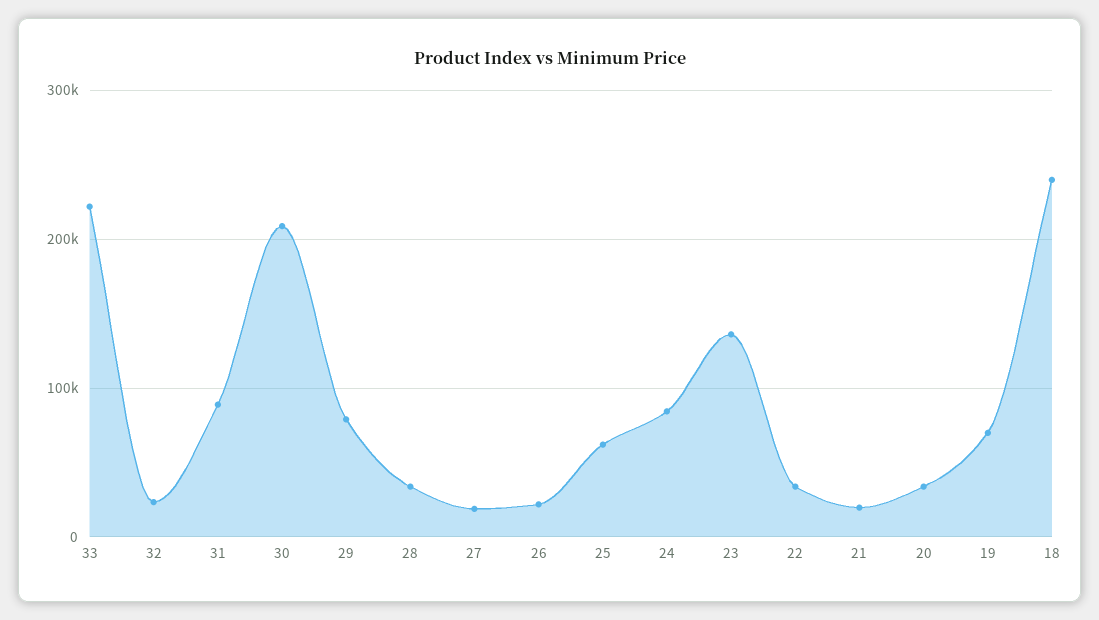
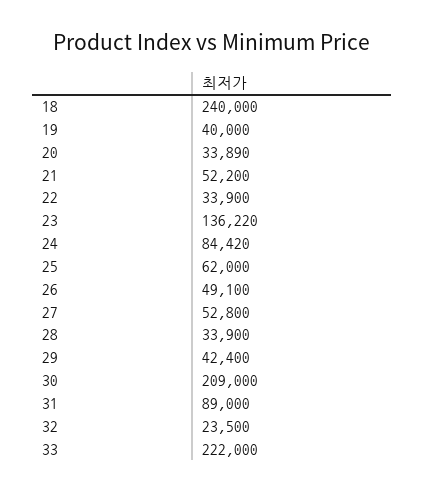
  {
    "33": 222000,
    "32": 23500,
    "31": 89000,
    "30": 209000,
-   "29": 80000,
+   "29": 42400,
    "28": 33900,
-   "27": 20000,
+   "27": 52800,
-   "26": 20000,
+   "26": 49100,
    "25": 62000,
    "24": 84420,
    "23": 136220,
    "22": 33900,
-   "21": 20000,
+   "21": 52200,
    "20": 33890,
-   "19": 70000,
+   "19": 40000,
    "18": 240000
  }

